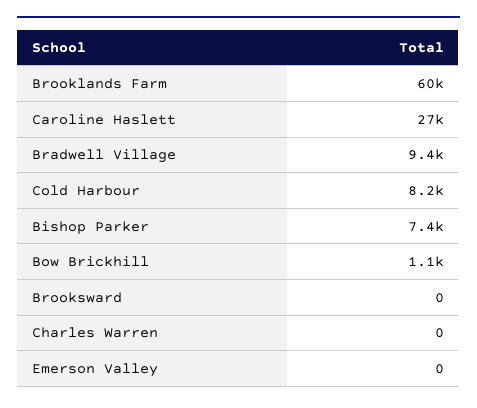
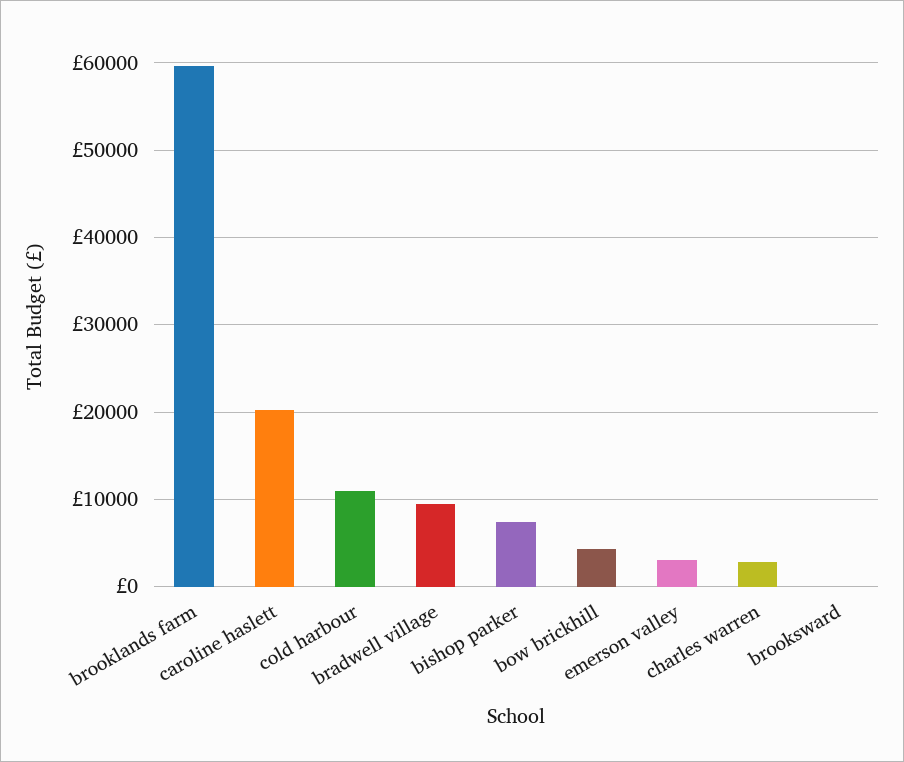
  {
    "Brooklands Farm": 60000,
-   "Caroline Haslett": 27000,
+   "Caroline Haslett": 20000,
    "Bradwell Village": 9400,
-   "Cold Harbour": 8200,
+   "Cold Harbour": 11000,
    "Bishop Parker": 7400,
-   "Bow Brickhill": 1100,
+   "Bow Brickhill": 4000,
    "Brooksward": 0,
-   "Charles Warren": 0,
+   "Charles Warren": 3000,
-   "Emerson Valley": 0
+   "Emerson Valley": 3000
  }

